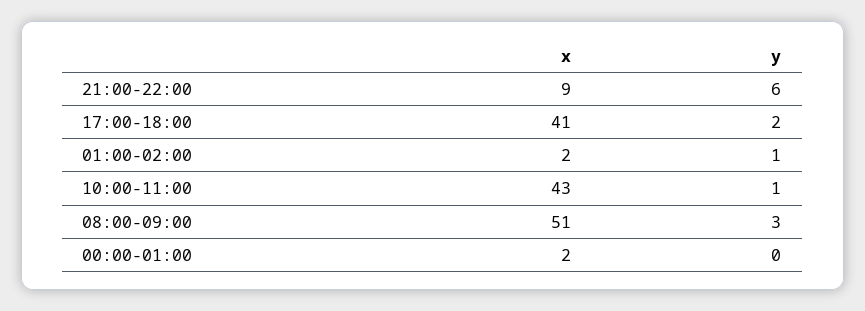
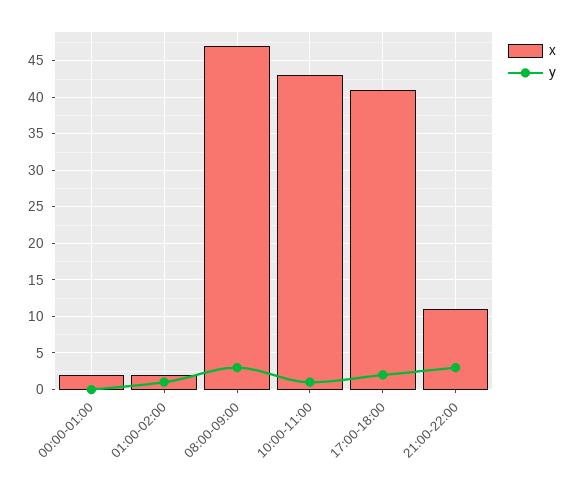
  {
    "x": {
-     "21:00-22:00": 9,
+     "21:00-22:00": 11,
      "17:00-18:00": 41,
      "01:00-02:00": 2,
      "10:00-11:00": 43,
-     "08:00-09:00": 51,
+     "08:00-09:00": 47,
      "00:00-01:00": 2
    },
    "y": {
-     "21:00-22:00": 6,
+     "21:00-22:00": 3,
      "17:00-18:00": 2,
      "01:00-02:00": 1,
      "10:00-11:00": 1,
      "08:00-09:00": 3,
      "00:00-01:00": 0
    }
  }

